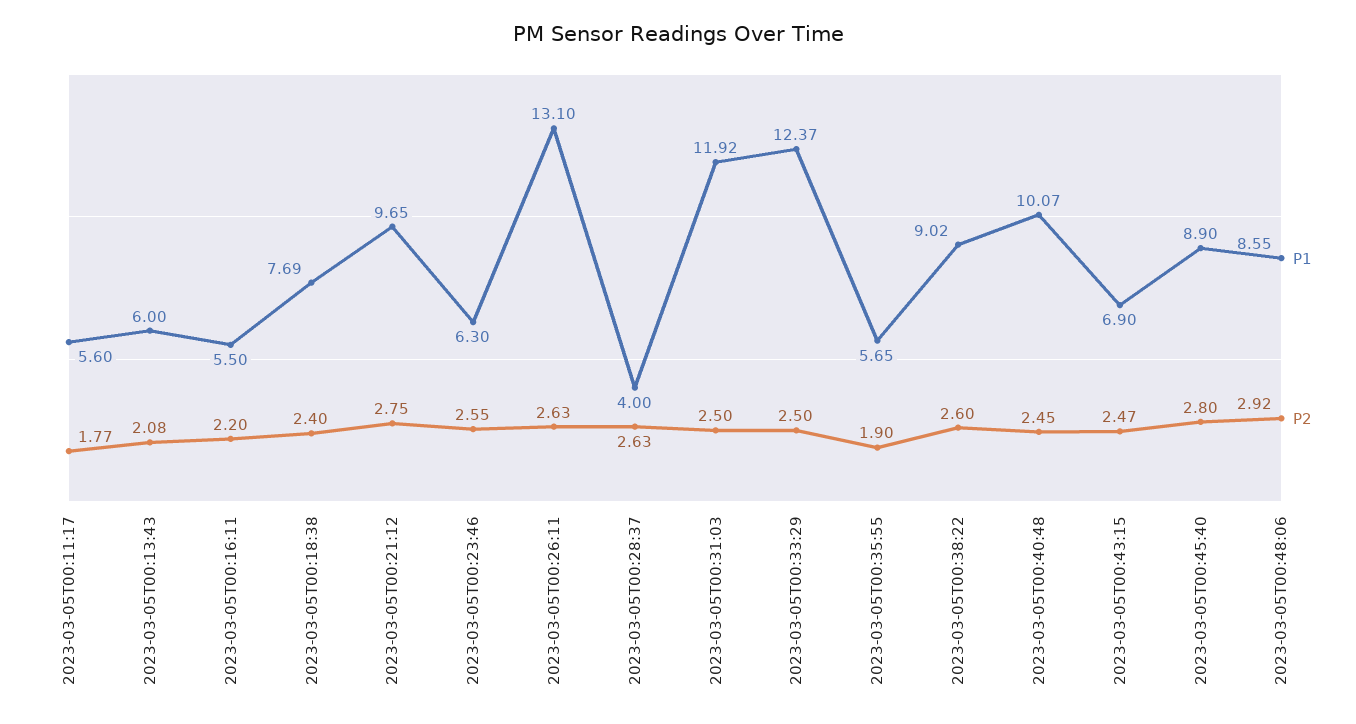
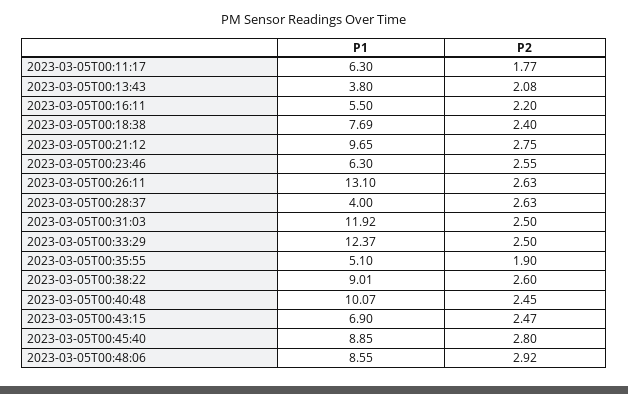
  {
    "P1": {
-     "2023-03-05T00:11:17": 5.6,
+     "2023-03-05T00:11:17": 6.3,
-     "2023-03-05T00:13:43": 6,
+     "2023-03-05T00:13:43": 3.8,
      "2023-03-05T00:16:11": 5.5,
      "2023-03-05T00:18:38": 7.69,
      "2023-03-05T00:21:12": 9.65,
      "2023-03-05T00:23:46": 6.3,
      "2023-03-05T00:26:11": 13.1,
      "2023-03-05T00:28:37": 4,
      "2023-03-05T00:31:03": 11.92,
      "2023-03-05T00:33:29": 12.37,
-     "2023-03-05T00:35:55": 5.65,
+     "2023-03-05T00:35:55": 5.1,
-     "2023-03-05T00:38:22": 9.02,
+     "2023-03-05T00:38:22": 9.01,
      "2023-03-05T00:40:48": 10.07,
      "2023-03-05T00:43:15": 6.9,
-     "2023-03-05T00:45:40": 8.9,
+     "2023-03-05T00:45:40": 8.85,
      "2023-03-05T00:48:06": 8.55
    },
    "P2": {
      "2023-03-05T00:11:17": 1.77,
      "2023-03-05T00:13:43": 2.08,
      "2023-03-05T00:16:11": 2.2,
      "2023-03-05T00:18:38": 2.4,
      "2023-03-05T00:21:12": 2.75,
      "2023-03-05T00:23:46": 2.55,
      "2023-03-05T00:26:11": 2.63,
      "2023-03-05T00:28:37": 2.63,
      "2023-03-05T00:31:03": 2.5,
      "2023-03-05T00:33:29": 2.5,
      "2023-03-05T00:35:55": 1.9,
      "2023-03-05T00:38:22": 2.6,
      "2023-03-05T00:40:48": 2.45,
      "2023-03-05T00:43:15": 2.47,
      "2023-03-05T00:45:40": 2.8,
      "2023-03-05T00:48:06": 2.92
    }
  }

